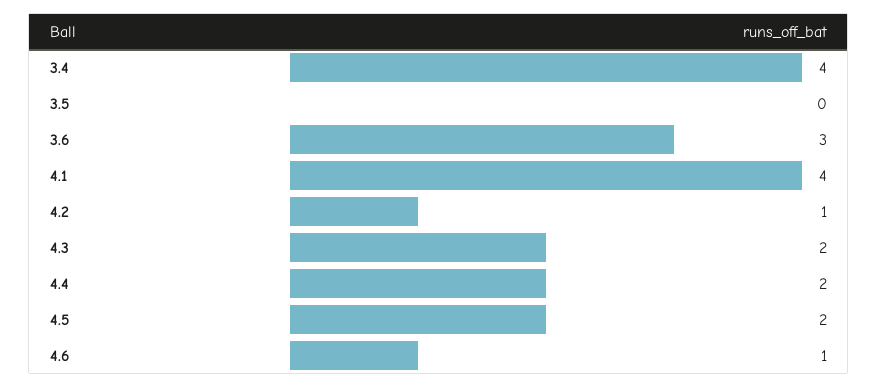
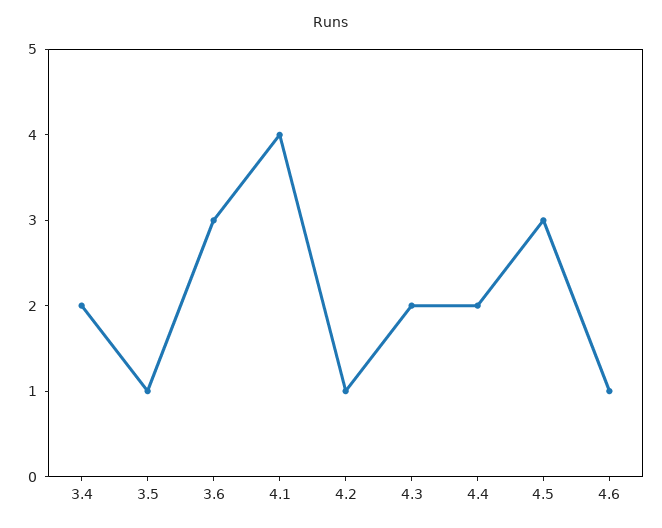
  {
-   "3.4": 4,
+   "3.4": 2,
-   "3.5": 0,
+   "3.5": 1,
    "3.6": 3,
    "4.1": 4,
    "4.2": 1,
    "4.3": 2,
    "4.4": 2,
-   "4.5": 2,
+   "4.5": 3,
    "4.6": 1
  }

